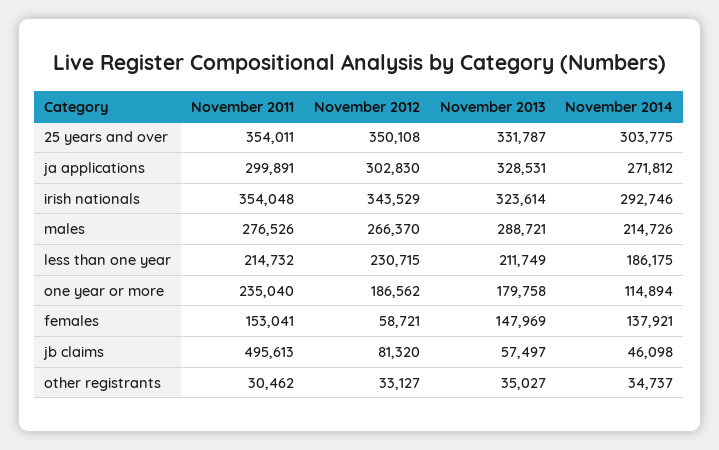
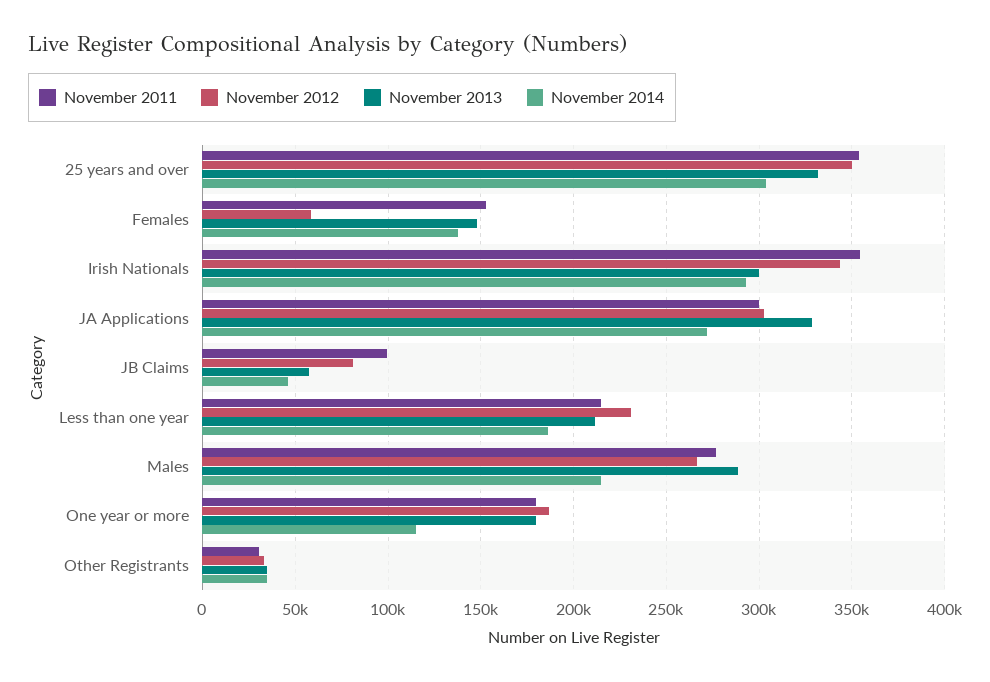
  {
    "November 2011": {
      "25 years and over": 354011,
      "ja applications": 299891,
      "irish nationals": 354048,
      "males": 276526,
      "less than one year": 214732,
-     "one year or more": 235040,
+     "one year or more": 180000,
      "females": 153041,
-     "jb claims": 495613,
+     "jb claims": 100000,
      "other registrants": 30462
    },
    "November 2012": {
      "25 years and over": 350108,
      "ja applications": 302830,
      "irish nationals": 343529,
      "males": 266370,
      "less than one year": 230715,
      "one year or more": 186562,
      "females": 58721,
      "jb claims": 81320,
      "other registrants": 33127
    },
    "November 2013": {
      "25 years and over": 331787,
      "ja applications": 328531,
-     "irish nationals": 323614,
+     "irish nationals": 300000,
      "males": 288721,
      "less than one year": 211749,
      "one year or more": 179758,
      "females": 147969,
      "jb claims": 57497,
      "other registrants": 35027
    },
    "November 2014": {
      "25 years and over": 303775,
      "ja applications": 271812,
      "irish nationals": 292746,
      "males": 214726,
      "less than one year": 186175,
      "one year or more": 114894,
      "females": 137921,
      "jb claims": 46098,
      "other registrants": 34737
    }
  }

